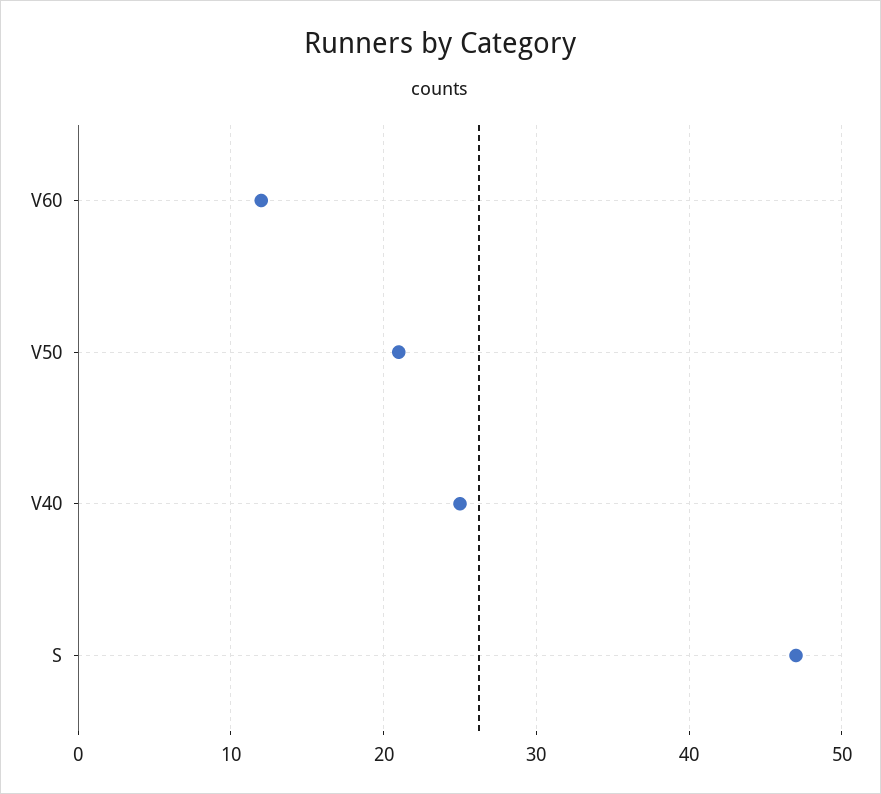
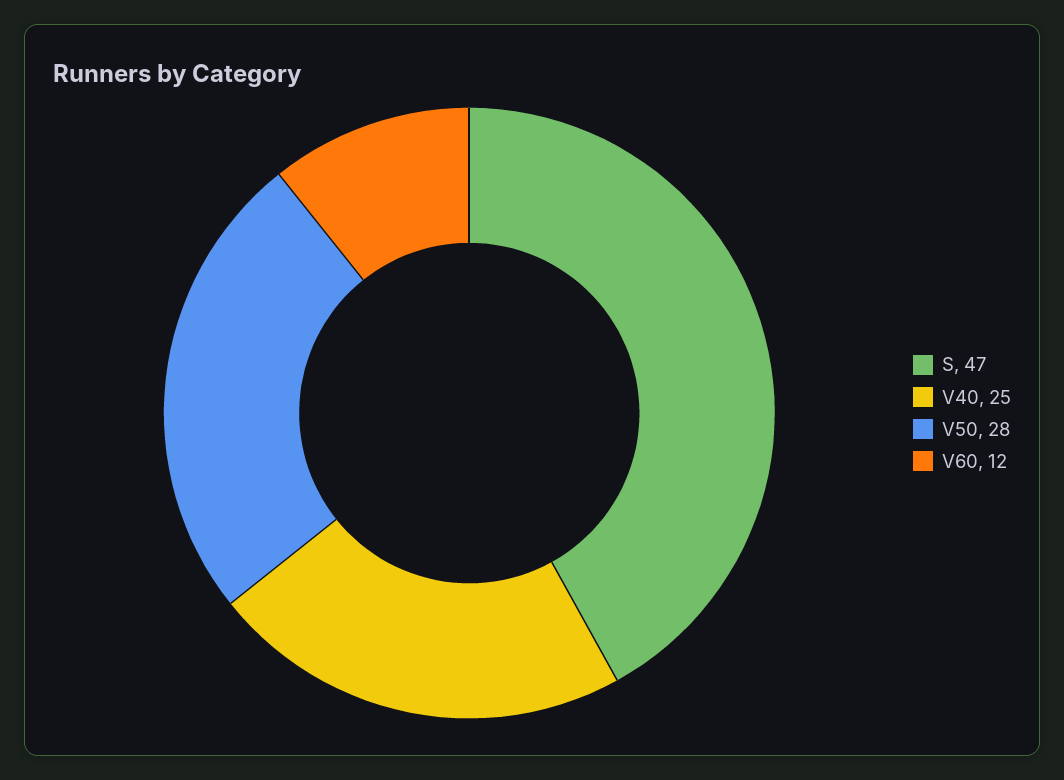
  {
    "V60": 12,
-   "V50": 21,
+   "V50": 28,
    "V40": 25,
    "S": 47
  }

